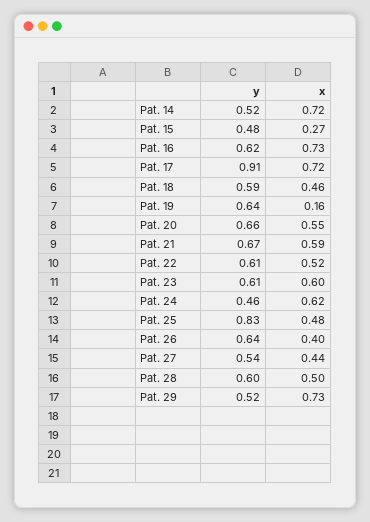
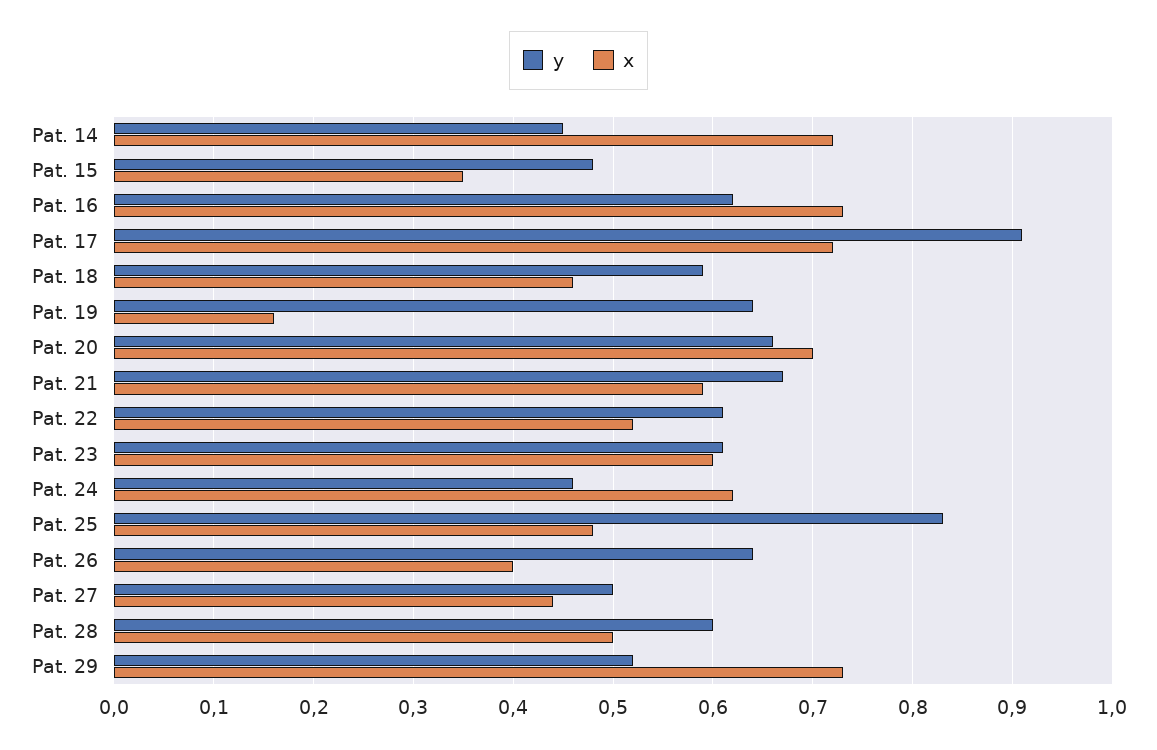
  {
    "y": {
-     "Pat. 14": 0.52,
+     "Pat. 14": 0.45,
      "Pat. 15": 0.48,
      "Pat. 16": 0.62,
      "Pat. 17": 0.91,
      "Pat. 18": 0.59,
      "Pat. 19": 0.64,
      "Pat. 20": 0.66,
      "Pat. 21": 0.67,
      "Pat. 22": 0.61,
      "Pat. 23": 0.61,
      "Pat. 24": 0.46,
      "Pat. 25": 0.83,
      "Pat. 26": 0.64,
-     "Pat. 27": 0.54,
+     "Pat. 27": 0.5,
      "Pat. 28": 0.6,
      "Pat. 29": 0.52
    },
    "x": {
      "Pat. 14": 0.72,
-     "Pat. 15": 0.27,
+     "Pat. 15": 0.35,
      "Pat. 16": 0.73,
      "Pat. 17": 0.72,
      "Pat. 18": 0.46,
      "Pat. 19": 0.16,
-     "Pat. 20": 0.55,
+     "Pat. 20": 0.7,
      "Pat. 21": 0.59,
      "Pat. 22": 0.52,
      "Pat. 23": 0.6,
      "Pat. 24": 0.62,
      "Pat. 25": 0.48,
      "Pat. 26": 0.4,
      "Pat. 27": 0.44,
      "Pat. 28": 0.5,
      "Pat. 29": 0.73
    }
  }

